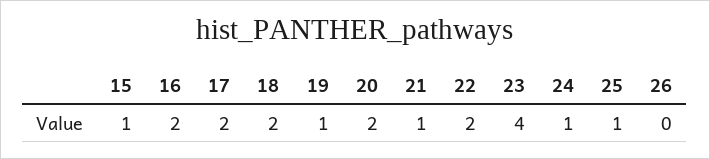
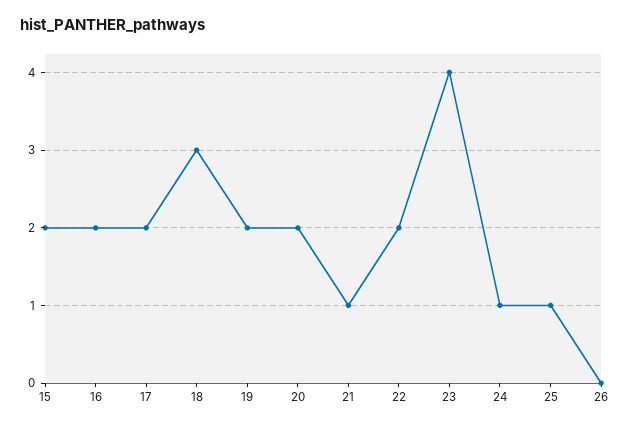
  {
-   "15": 1,
+   "15": 2,
    "16": 2,
    "17": 2,
-   "18": 2,
+   "18": 3,
-   "19": 1,
+   "19": 2,
    "20": 2,
    "21": 1,
    "22": 2,
    "23": 4,
    "24": 1,
    "25": 1,
    "26": 0
  }

